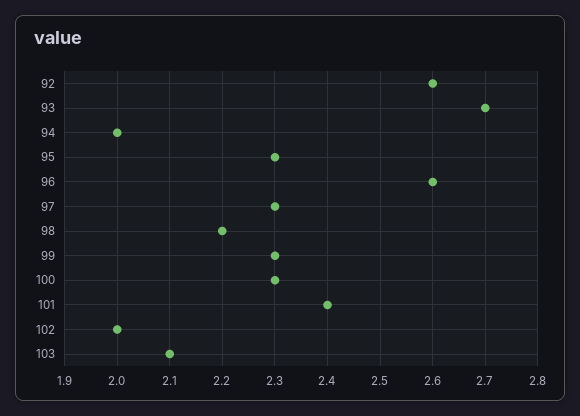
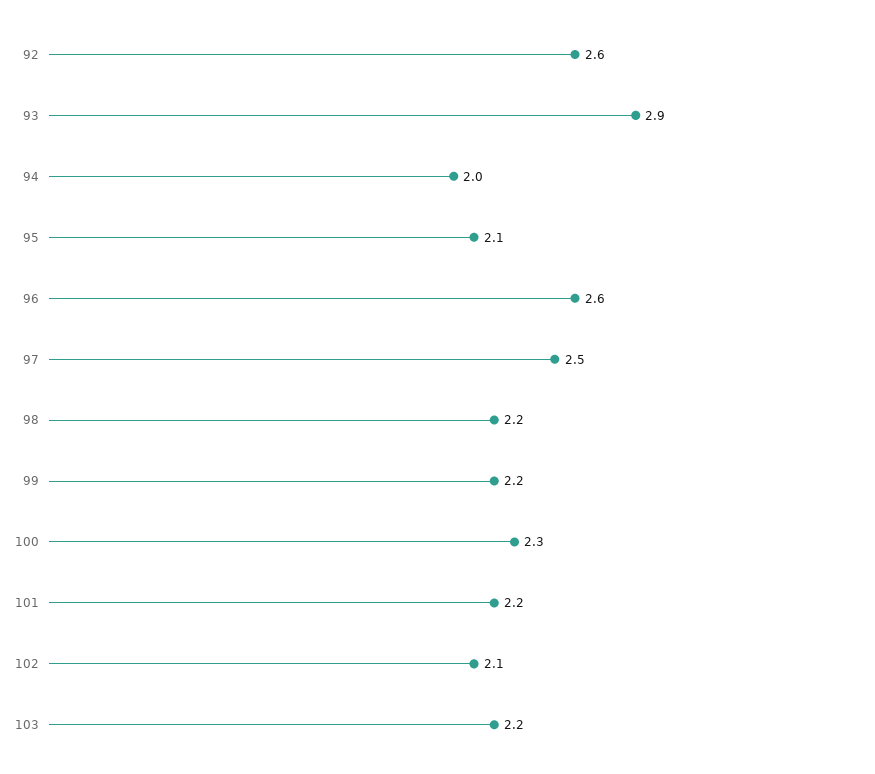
  {
    "92": 2.6,
-   "93": 2.7,
+   "93": 2.9,
    "94": 2,
-   "95": 2.3,
+   "95": 2.1,
    "96": 2.6,
-   "97": 2.3,
+   "97": 2.5,
    "98": 2.2,
-   "99": 2.3,
+   "99": 2.2,
    "100": 2.3,
-   "101": 2.4,
+   "101": 2.2,
-   "102": 2,
+   "102": 2.1,
-   "103": 2.1
+   "103": 2.2
  }

